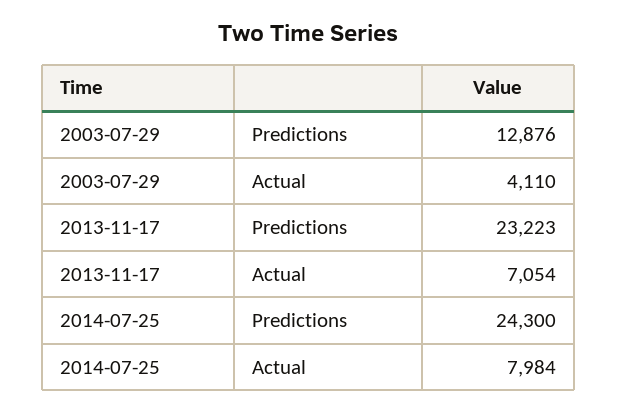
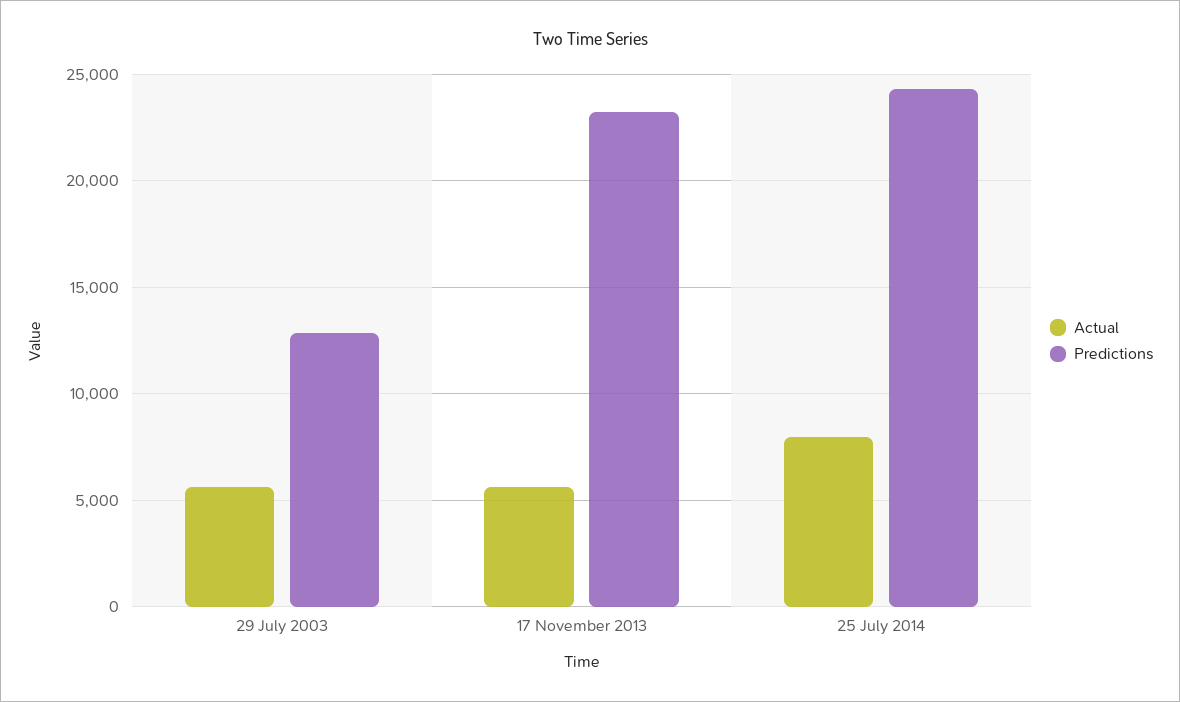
  {
    "Predictions": {
      "2003-07-29": 12876,
      "2013-11-17": 23223,
      "2014-07-25": 24300
    },
    "Actual": {
-     "2003-07-29": 4110,
+     "2003-07-29": 5500,
-     "2013-11-17": 7054,
+     "2013-11-17": 5500,
      "2014-07-25": 7984
    }
  }

